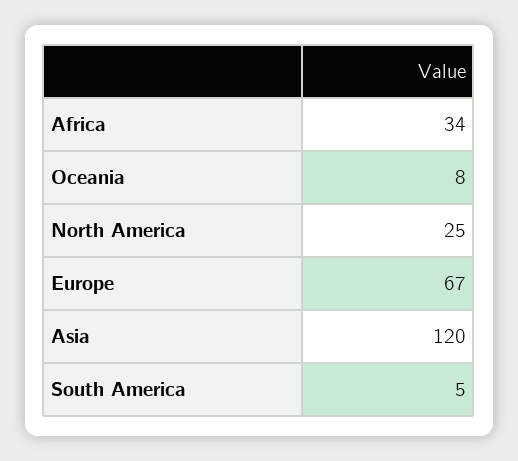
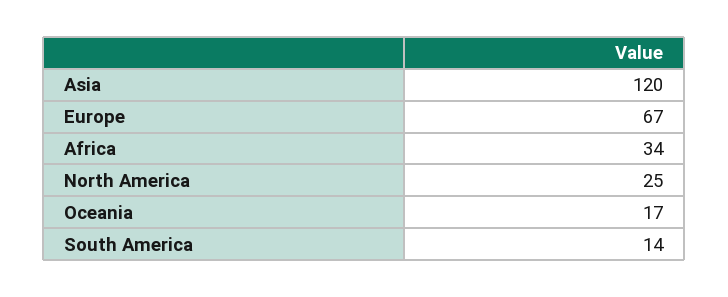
  {
    "Africa": 34,
-   "Oceania": 8,
+   "Oceania": 17,
    "North America": 25,
    "Europe": 67,
    "Asia": 120,
-   "South America": 5
+   "South America": 14
  }

